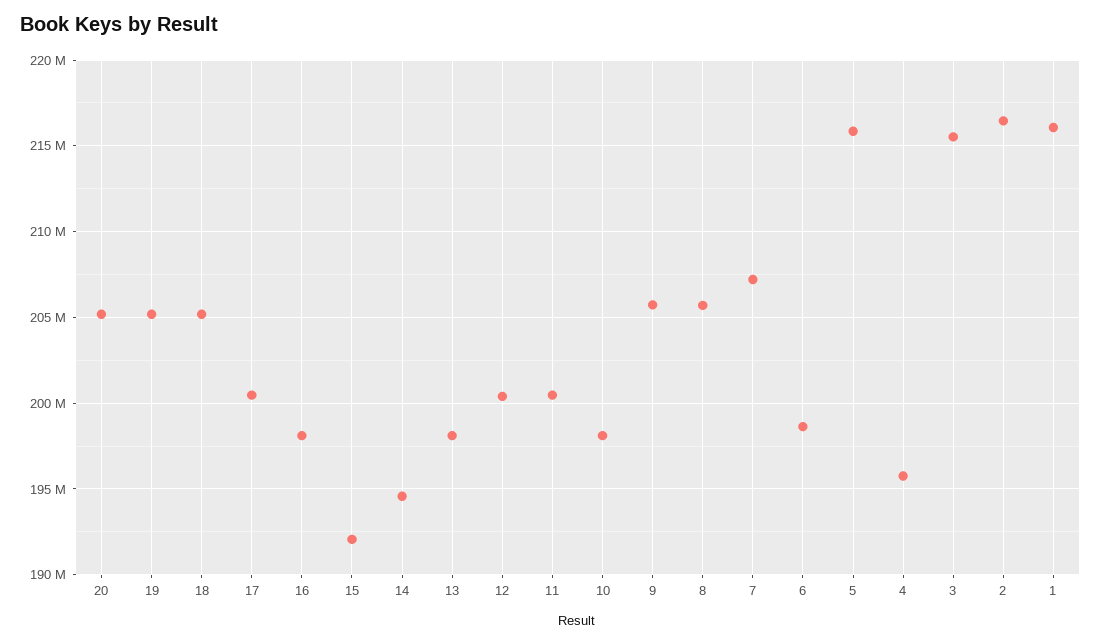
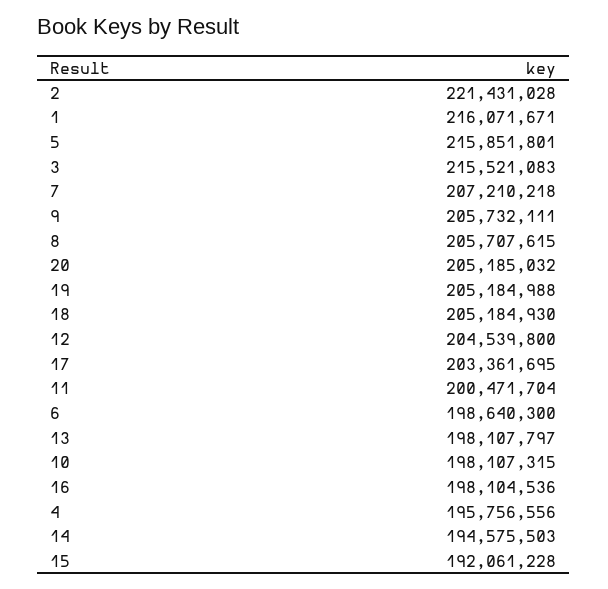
  {
    "20": 205185032,
    "19": 205184988,
    "18": 205184930,
-   "17": 200500000,
+   "17": 203361695,
    "16": 198104536,
    "15": 192061228,
    "14": 194575503,
    "13": 198107797,
-   "12": 200500000,
+   "12": 204539800,
    "11": 200471704,
    "10": 198107315,
    "9": 205732111,
    "8": 205707615,
    "7": 207210218,
    "6": 198640300,
    "5": 215851801,
    "4": 195756556,
    "3": 215521083,
-   "2": 216500000,
+   "2": 221431028,
    "1": 216071671
  }

